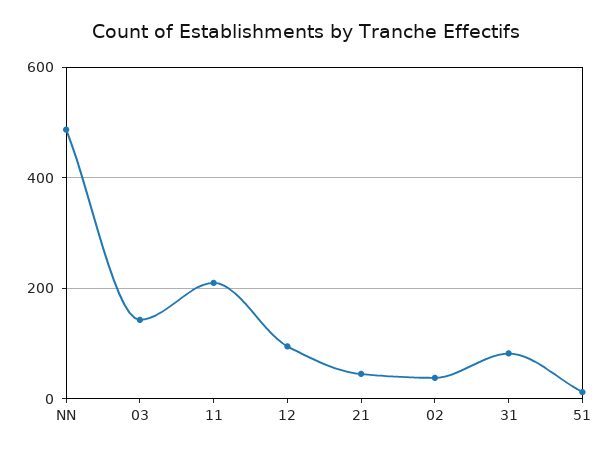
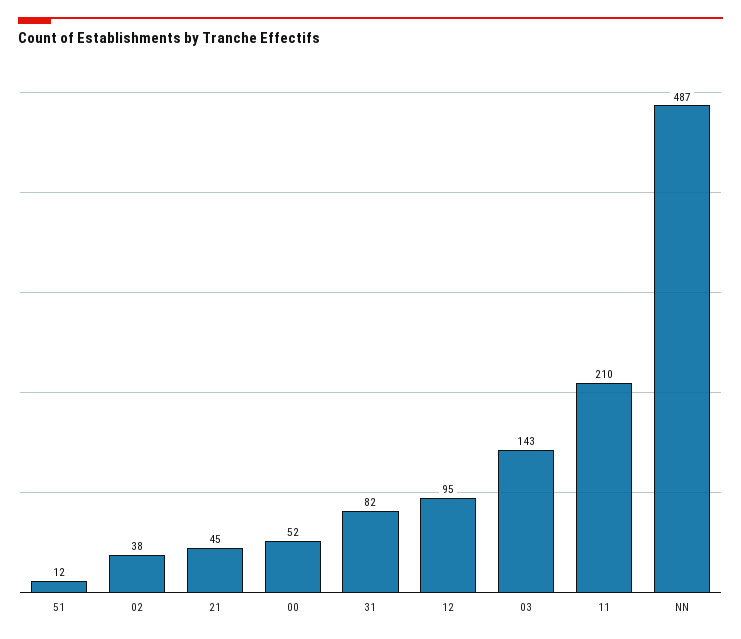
  {
    "NN": 487,
    "03": 143,
    "11": 210,
    "12": 95,
    "21": 45,
    "02": 38,
    "31": 82,
-   "51": 12
+   "51": 12,
+   "00": 52
  }

